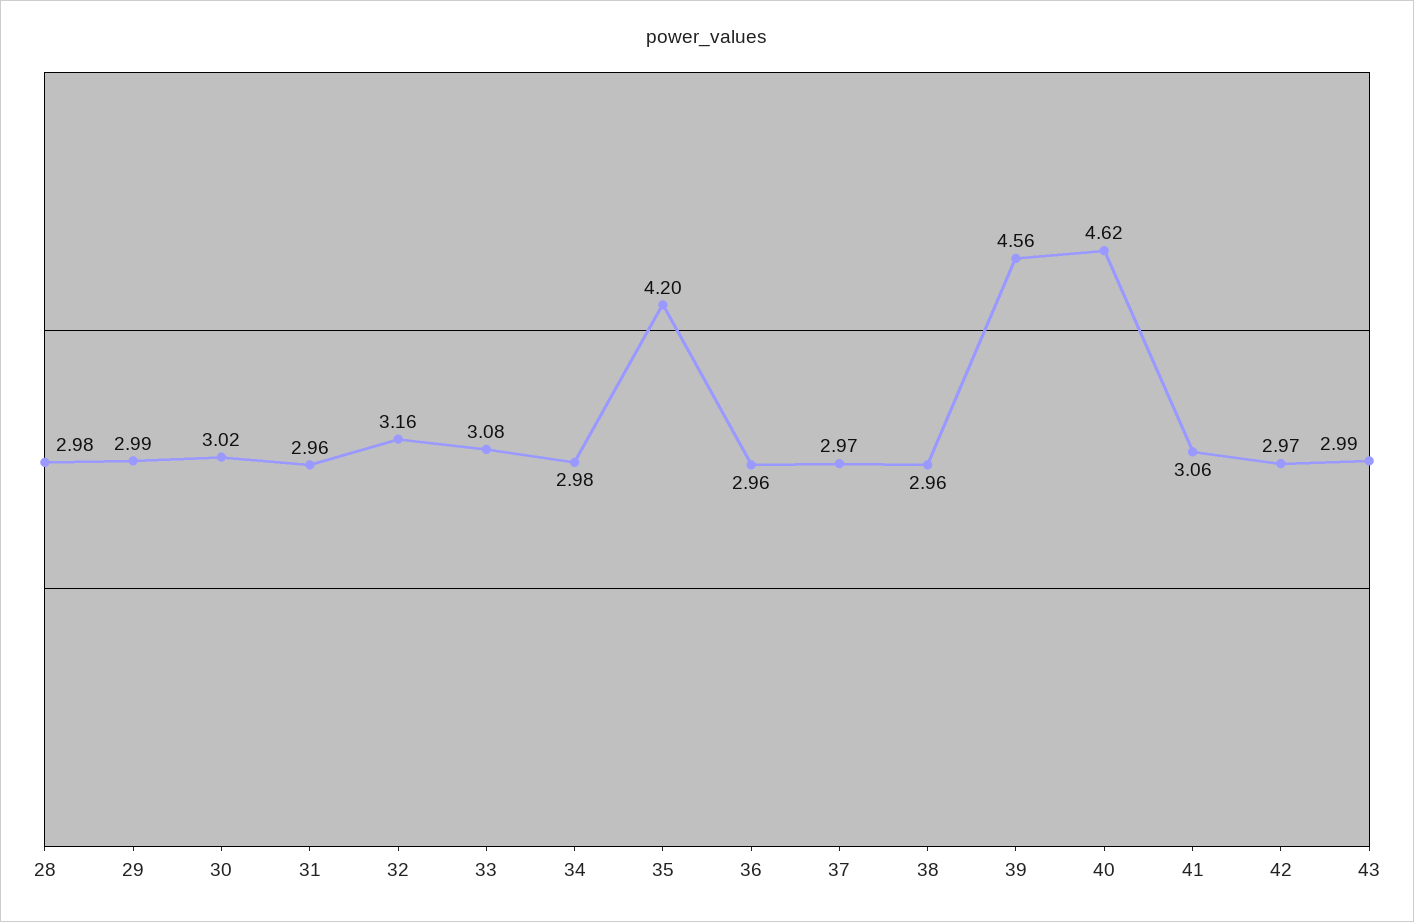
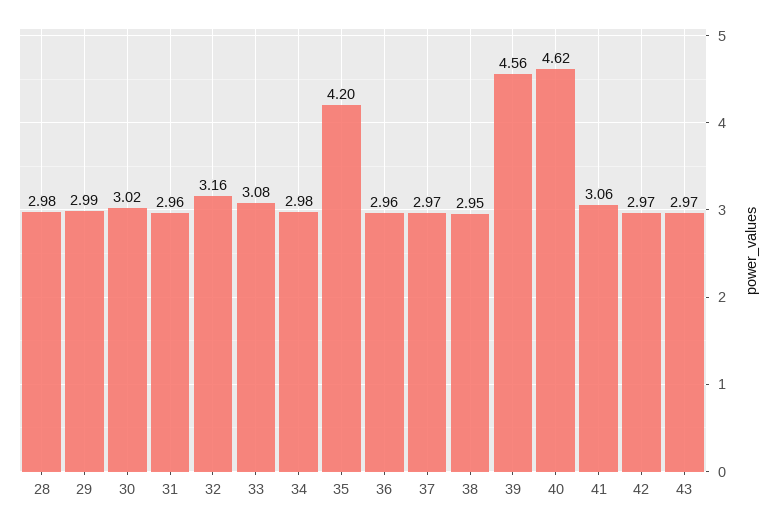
  {
    "28": 2.98,
    "29": 2.99,
    "30": 3.02,
    "31": 2.96,
    "32": 3.16,
    "33": 3.08,
    "34": 2.98,
    "35": 4.2,
    "36": 2.96,
    "37": 2.97,
-   "38": 2.96,
+   "38": 2.95,
    "39": 4.56,
    "40": 4.62,
    "41": 3.06,
    "42": 2.97,
-   "43": 2.99
+   "43": 2.97
  }

